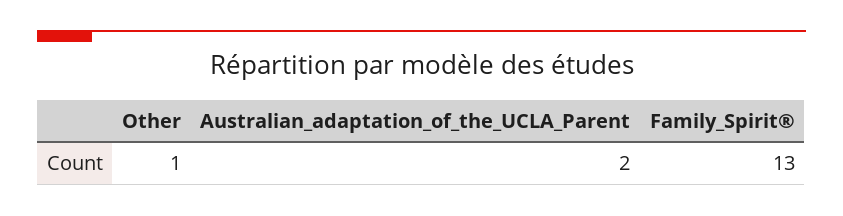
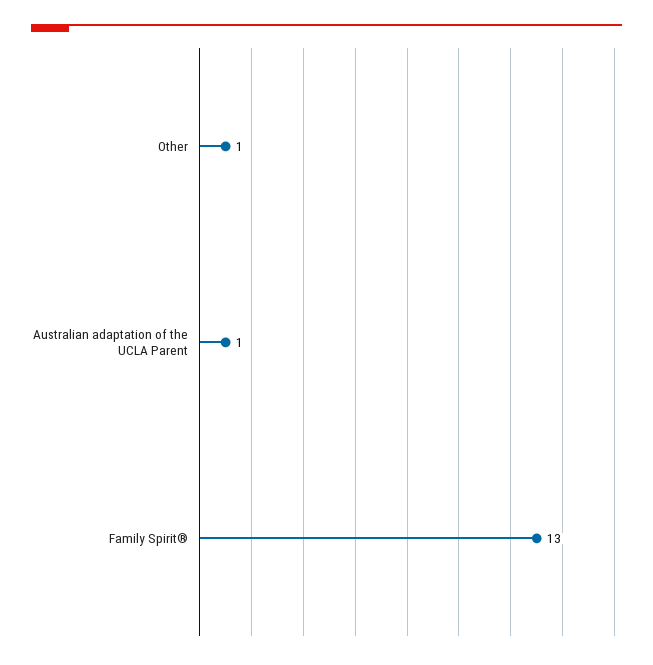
  {
    "Other": 1,
-   "Australian_adaptation_of_the_UCLA_Parent": 2,
+   "Australian_adaptation_of_the_UCLA_Parent": 1,
    "Family_Spirit®": 13
  }

